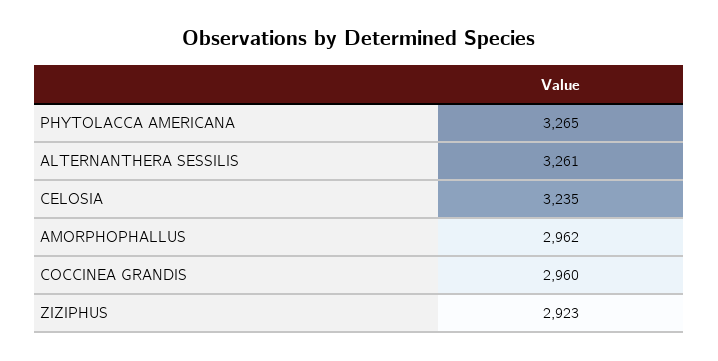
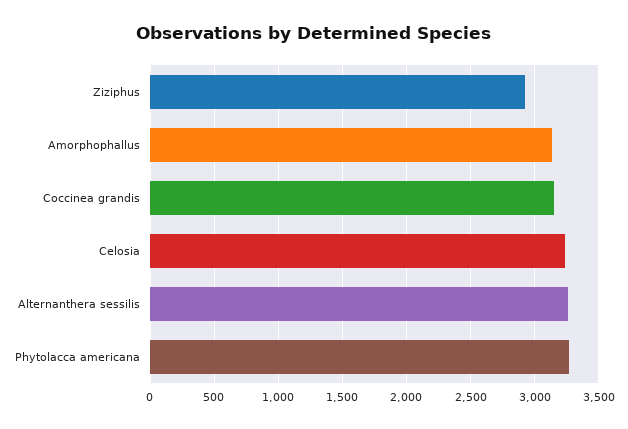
  {
    "PHYTOLACCA AMERICANA": 3265,
    "ALTERNANTHERA SESSILIS": 3261,
    "CELOSIA": 3235,
-   "AMORPHOPHALLUS": 2962,
+   "AMORPHOPHALLUS": 3150,
-   "COCCINEA GRANDIS": 2960,
+   "COCCINEA GRANDIS": 3150,
    "ZIZIPHUS": 2923
  }

